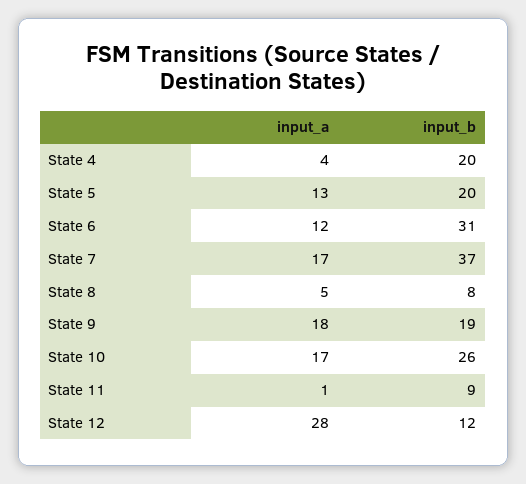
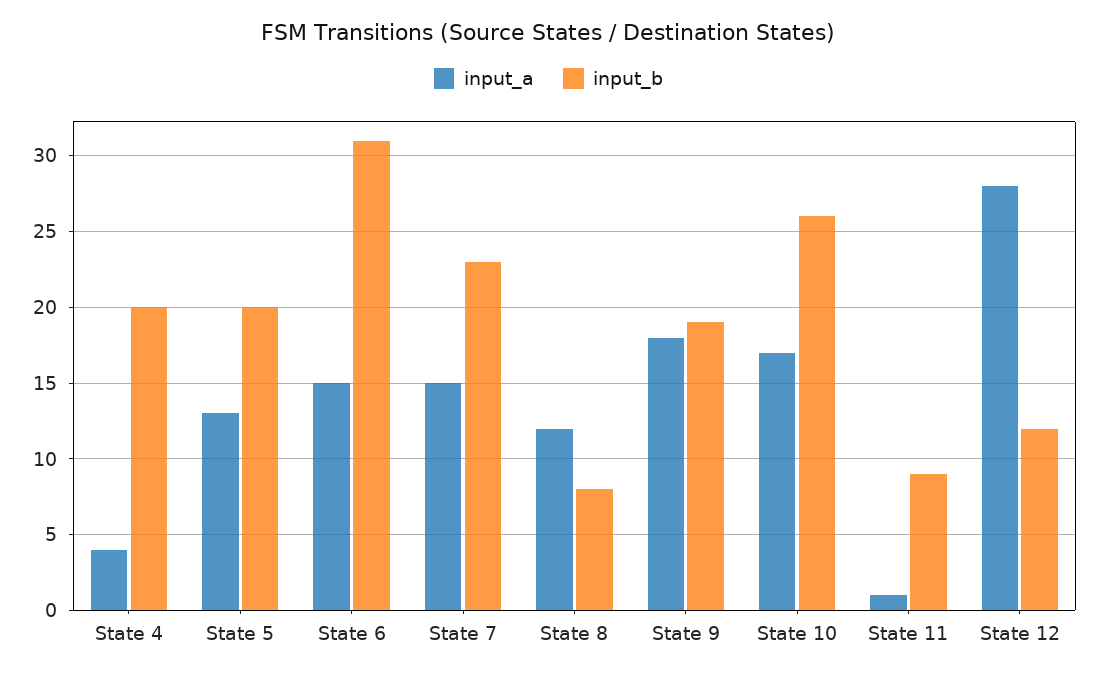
  {
    "input_a": {
      "State 4": 4,
      "State 5": 13,
-     "State 6": 12,
+     "State 6": 15,
-     "State 7": 17,
+     "State 7": 15,
-     "State 8": 5,
+     "State 8": 12,
      "State 9": 18,
      "State 10": 17,
      "State 11": 1,
      "State 12": 28
    },
    "input_b": {
      "State 4": 20,
      "State 5": 20,
      "State 6": 31,
-     "State 7": 37,
+     "State 7": 23,
      "State 8": 8,
      "State 9": 19,
      "State 10": 26,
      "State 11": 9,
      "State 12": 12
    }
  }

